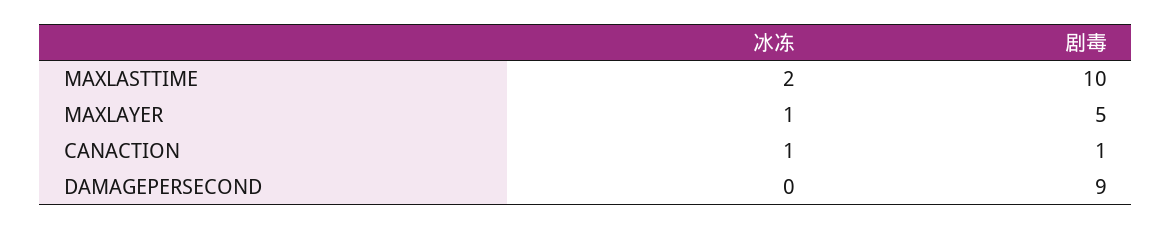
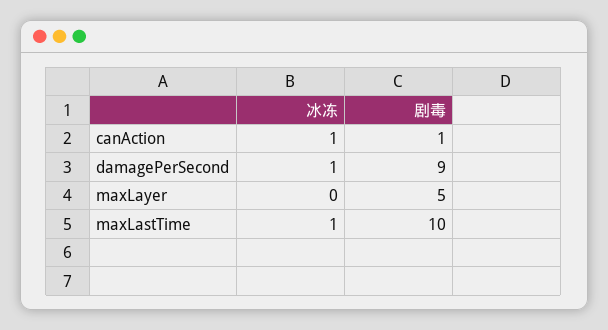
  {
    "冰冻": {
-     "MAXLASTTIME": 2,
+     "MAXLASTTIME": 1,
-     "MAXLAYER": 1,
+     "MAXLAYER": 0,
      "CANACTION": 1,
-     "DAMAGEPERSECOND": 0
+     "DAMAGEPERSECOND": 1
    },
    "剧毒": {
      "MAXLASTTIME": 10,
      "MAXLAYER": 5,
      "CANACTION": 1,
      "DAMAGEPERSECOND": 9
    }
  }

